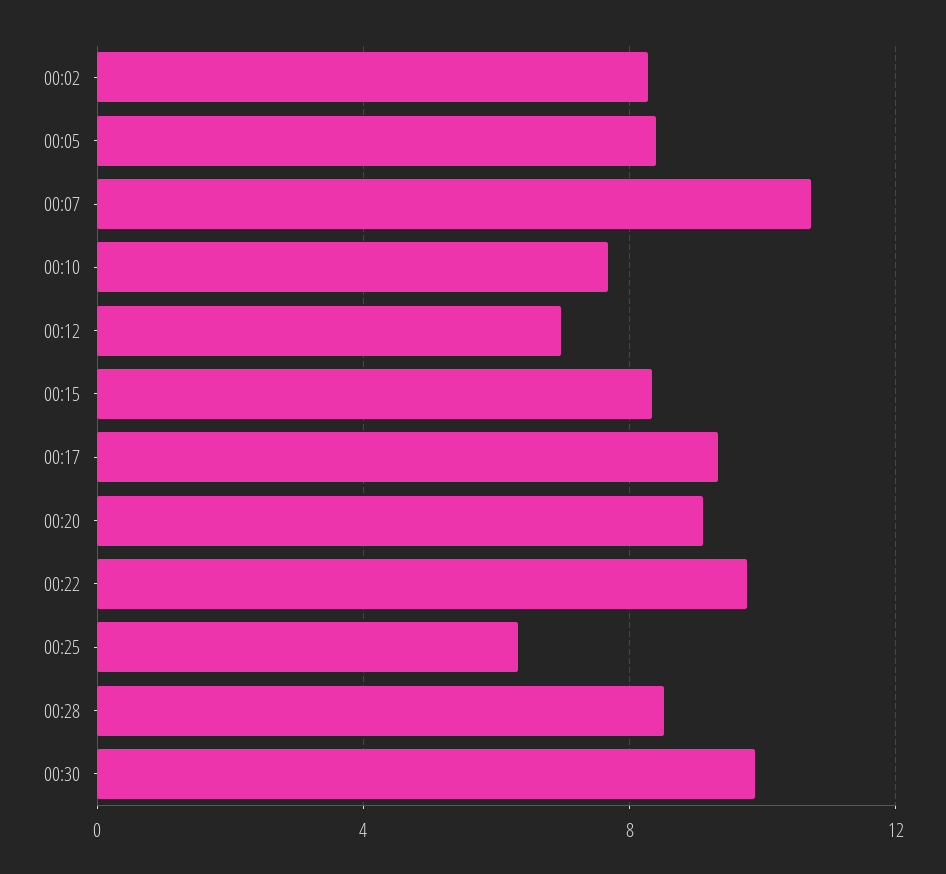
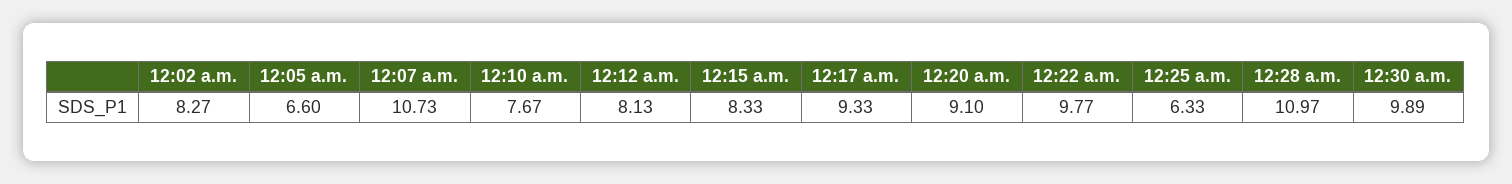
  {
    "00:02": 8.27,
-   "00:05": 8.5,
+   "00:05": 6.6,
    "00:07": 10.73,
    "00:10": 7.67,
-   "00:12": 7,
+   "00:12": 8.13,
    "00:15": 8.33,
    "00:17": 9.33,
    "00:20": 9.1,
    "00:22": 9.77,
    "00:25": 6.33,
-   "00:28": 8.5,
+   "00:28": 10.97,
    "00:30": 9.89
  }

